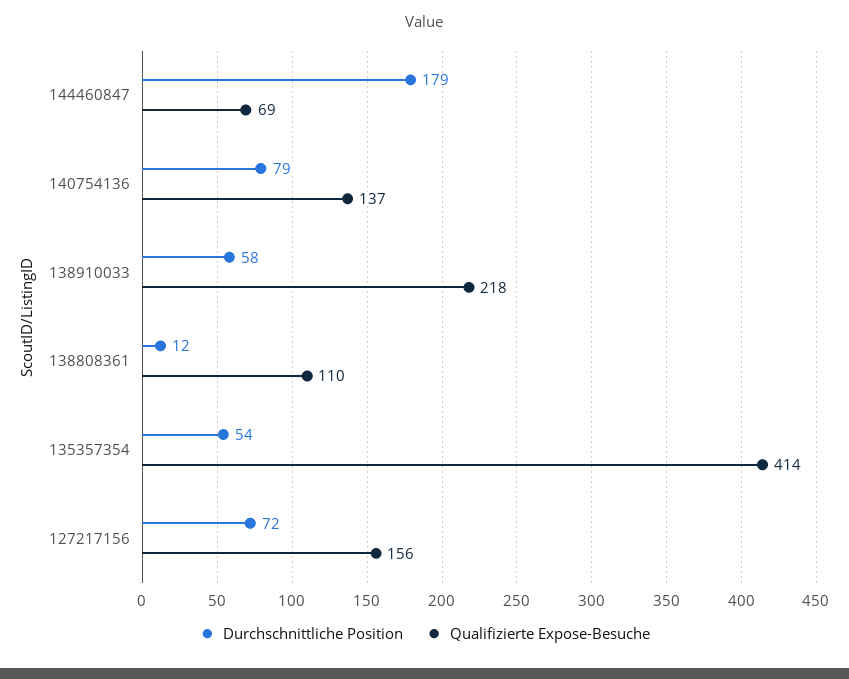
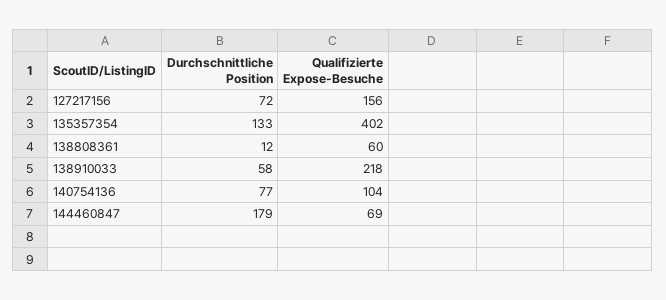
  {
    "Durchschnittliche Position": {
      "144460847": 179,
-     "140754136": 79,
+     "140754136": 77,
      "138910033": 58,
      "138808361": 12,
-     "135357354": 54,
+     "135357354": 133,
      "127217156": 72
    },
    "Qualifizierte Expose-Besuche": {
      "144460847": 69,
-     "140754136": 137,
+     "140754136": 104,
      "138910033": 218,
-     "138808361": 110,
+     "138808361": 60,
-     "135357354": 414,
+     "135357354": 402,
      "127217156": 156
    }
  }

